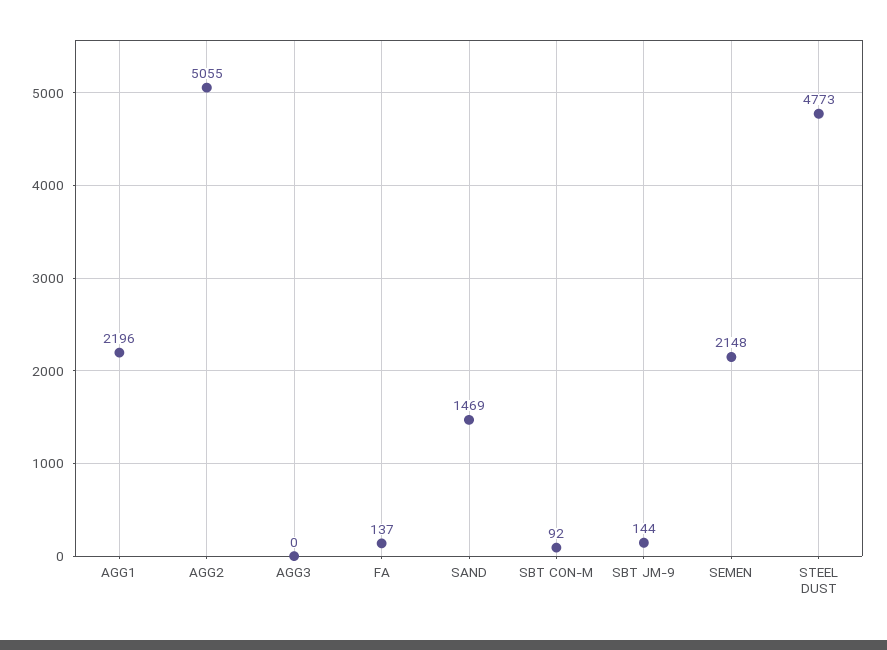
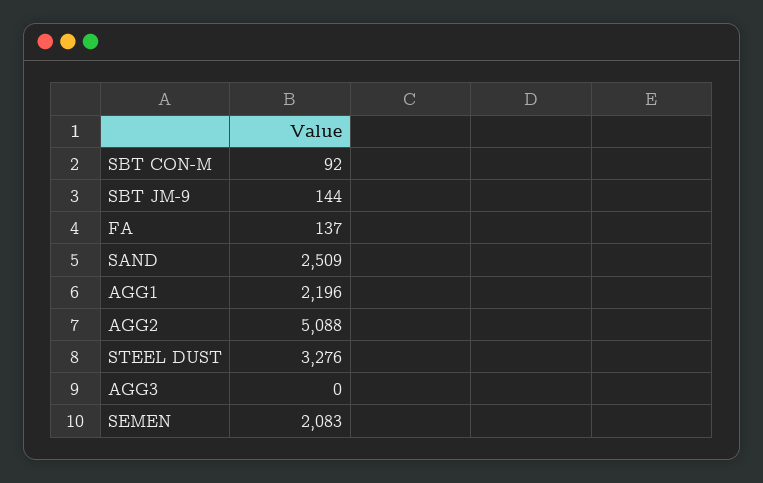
  {
    "AGG1": 2196,
-   "AGG2": 5055,
+   "AGG2": 5088,
    "AGG3": 0,
    "FA": 137,
-   "SAND": 1469,
+   "SAND": 2509,
    "SBT CON-M": 92,
    "SBT JM-9": 144,
-   "SEMEN": 2148,
+   "SEMEN": 2083,
-   "STEEL DUST": 4773
+   "STEEL DUST": 3276
  }

